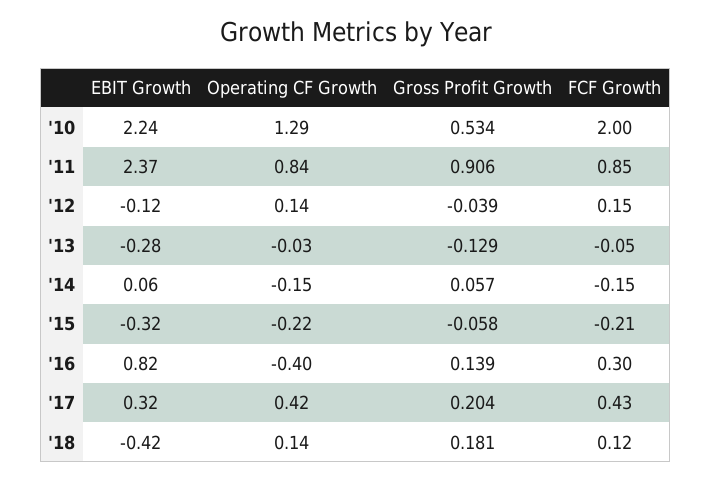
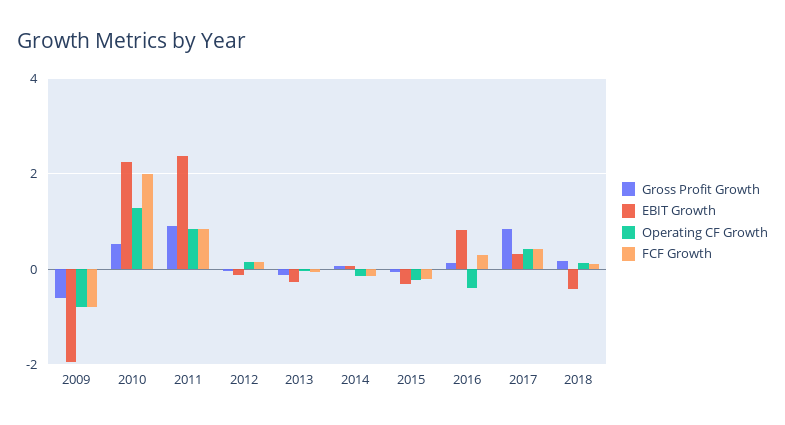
  {
    "EBIT Growth": {
      "'10": 2.24,
      "'11": 2.37,
      "'12": -0.12,
      "'13": -0.28,
      "'14": 0.06,
      "'15": -0.32,
      "'16": 0.82,
      "'17": 0.32,
-     "'18": -0.42
+     "'18": -0.42,
+     "2009": -2
    },
    "Operating CF Growth": {
      "'10": 1.29,
      "'11": 0.84,
      "'12": 0.14,
      "'13": -0.03,
      "'14": -0.15,
      "'15": -0.22,
      "'16": -0.4,
      "'17": 0.42,
-     "'18": 0.14
+     "'18": 0.14,
+     "2009": -0.8
    },
    "Gross Profit Growth": {
      "'10": 0.534,
      "'11": 0.906,
      "'12": -0.039,
      "'13": -0.129,
      "'14": 0.057,
      "'15": -0.058,
      "'16": 0.139,
-     "'17": 0.204,
+     "'17": 0.8,
-     "'18": 0.181
+     "'18": 0.181,
+     "2009": -0.6
    },
    "FCF Growth": {
      "'10": 2,
      "'11": 0.85,
      "'12": 0.15,
      "'13": -0.05,
      "'14": -0.15,
      "'15": -0.21,
      "'16": 0.3,
      "'17": 0.43,
-     "'18": 0.12
+     "'18": 0.12,
+     "2009": -0.8
    }
  }

